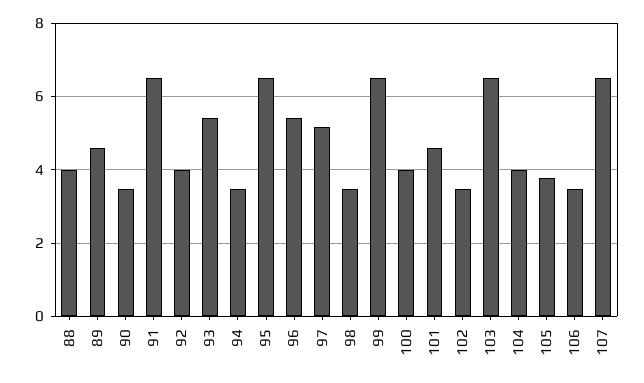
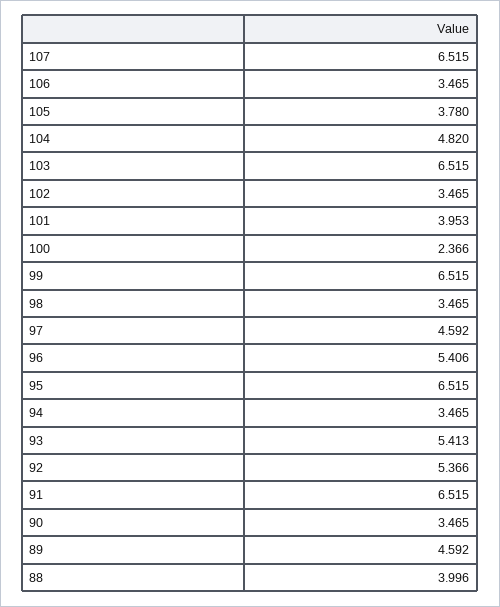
  {
    "88": 3.996,
    "89": 4.592,
    "90": 3.465,
    "91": 6.515,
-   "92": 4,
+   "92": 5.366,
    "93": 5.413,
    "94": 3.465,
    "95": 6.515,
    "96": 5.406,
-   "97": 5.2,
+   "97": 4.592,
    "98": 3.465,
    "99": 6.515,
-   "100": 4,
+   "100": 2.366,
-   "101": 4.6,
+   "101": 3.953,
    "102": 3.465,
    "103": 6.515,
-   "104": 4,
+   "104": 4.82,
    "105": 3.78,
    "106": 3.465,
    "107": 6.515
  }

